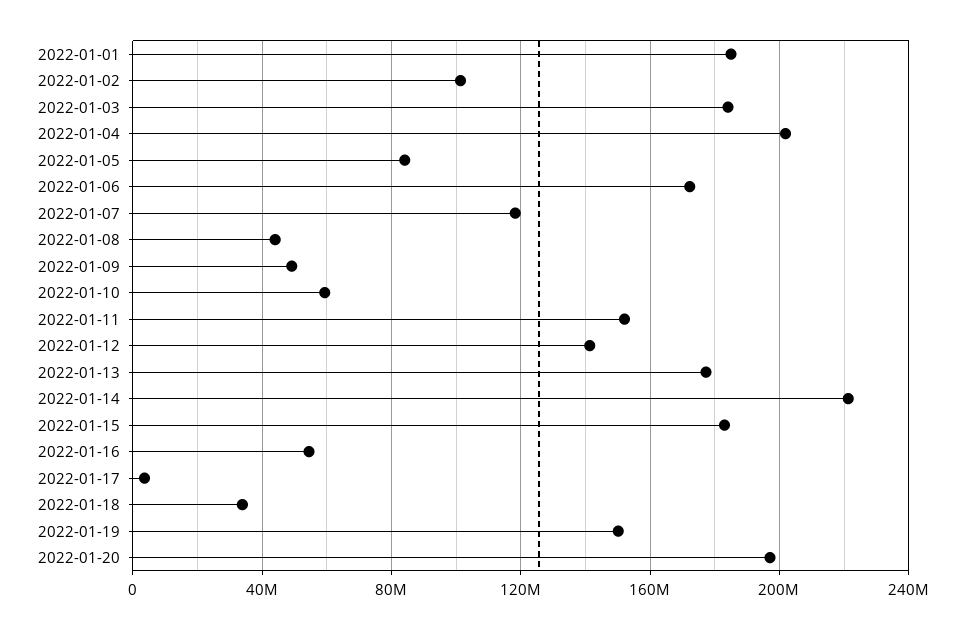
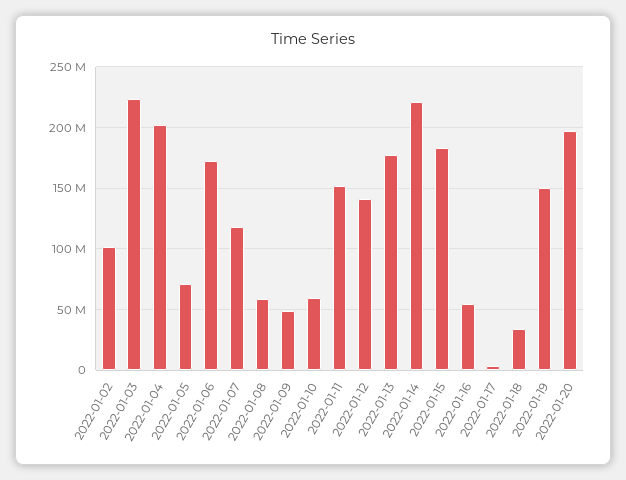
  {
-   "2022-01-01": 185000000,
    "2022-01-02": 100000000,
-   "2022-01-03": 185000000,
+   "2022-01-03": 225000000,
    "2022-01-04": 200000000,
-   "2022-01-05": 85000000,
+   "2022-01-05": 70000000,
    "2022-01-06": 170000000,
    "2022-01-07": 120000000,
-   "2022-01-08": 45000000,
+   "2022-01-08": 60000000,
    "2022-01-09": 50000000,
    "2022-01-10": 60000000,
    "2022-01-11": 150000000,
    "2022-01-12": 140000000,
    "2022-01-13": 175000000,
    "2022-01-14": 220000000,
    "2022-01-15": 185000000,
    "2022-01-16": 55000000,
    "2022-01-17": 5000000,
    "2022-01-18": 35000000,
    "2022-01-19": 150000000,
    "2022-01-20": 195000000
  }

